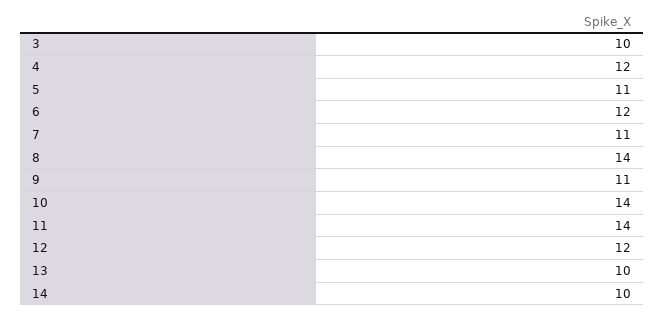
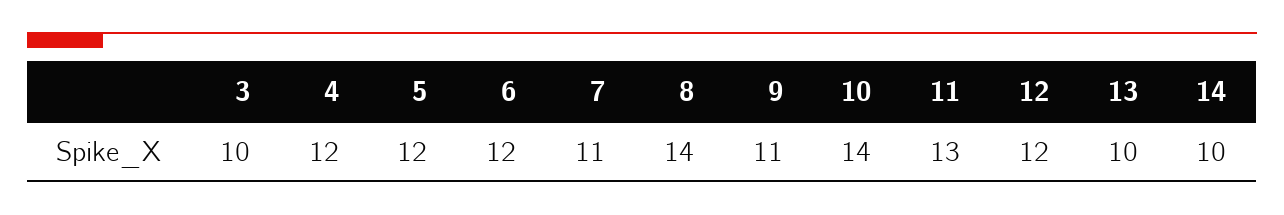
  {
    "3": 10,
    "4": 12,
-   "5": 11,
+   "5": 12,
    "6": 12,
    "7": 11,
    "8": 14,
    "9": 11,
    "10": 14,
-   "11": 14,
+   "11": 13,
    "12": 12,
    "13": 10,
    "14": 10
  }

